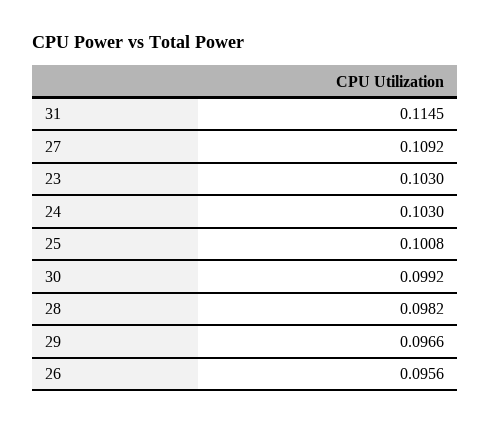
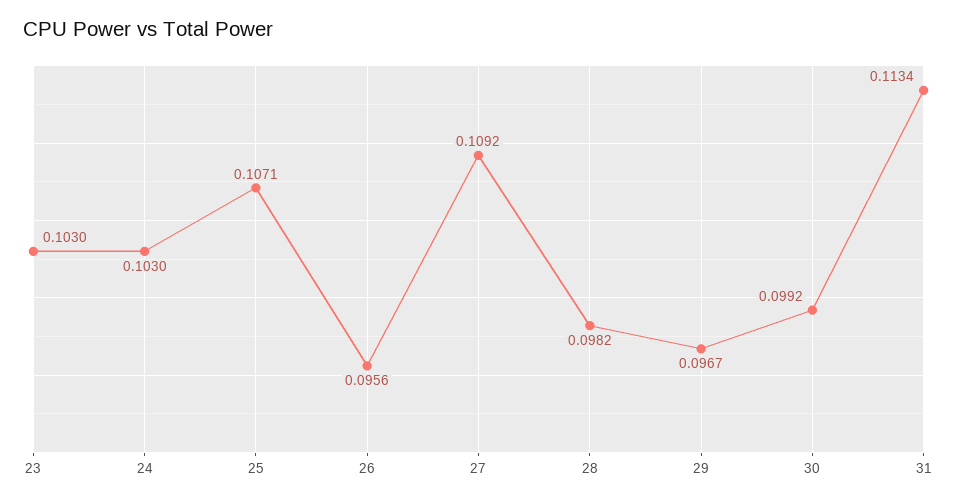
  {
-   "31": 0.1145,
+   "31": 0.1134,
    "27": 0.1092,
    "23": 0.103,
    "24": 0.103,
-   "25": 0.1008,
+   "25": 0.1071,
    "30": 0.0992,
    "28": 0.0982,
-   "29": 0.0966,
+   "29": 0.0967,
    "26": 0.0956
  }

